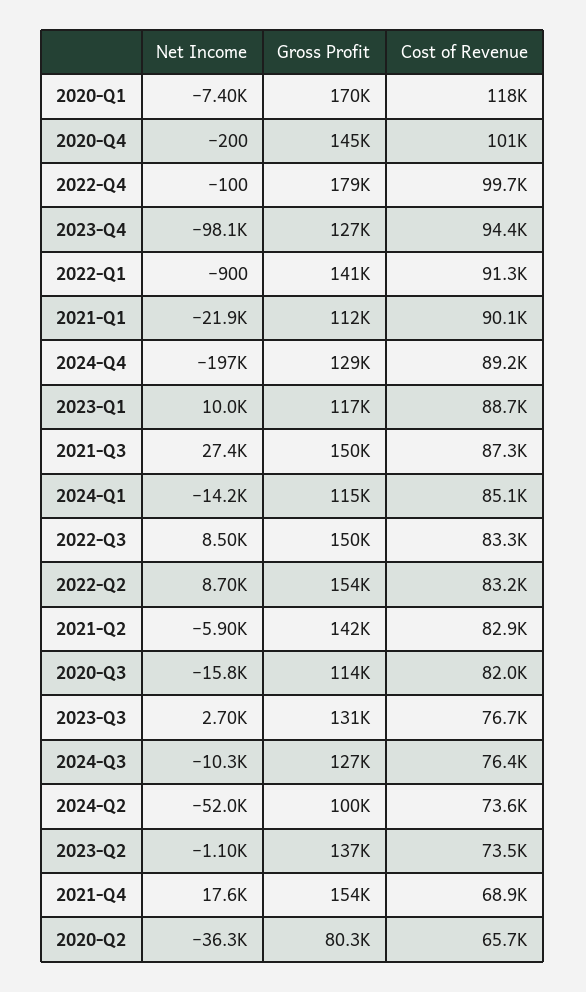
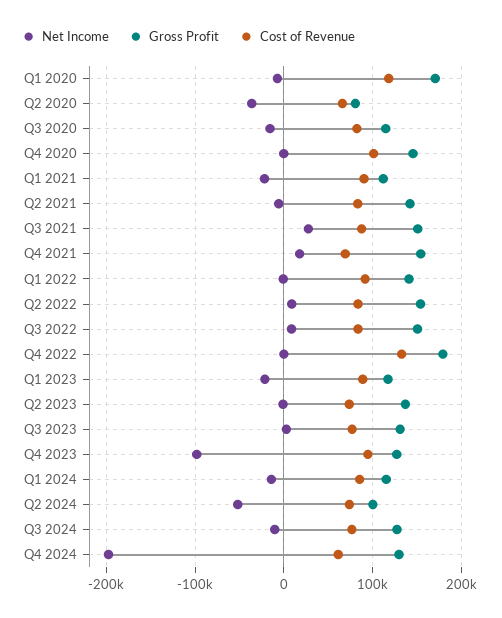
  {
    "Net Income": {
      "2020-Q1": -7400,
      "2020-Q4": -200,
      "2022-Q4": -100,
      "2023-Q4": -98100,
      "2022-Q1": -900,
      "2021-Q1": -21900,
      "2024-Q4": -197000,
-     "2023-Q1": 10000,
+     "2023-Q1": -20000,
      "2021-Q3": 27400,
      "2024-Q1": -14200,
      "2022-Q3": 8500,
      "2022-Q2": 8700,
      "2021-Q2": -5900,
      "2020-Q3": -15800,
      "2023-Q3": 2700,
      "2024-Q3": -10300,
      "2024-Q2": -52000,
      "2023-Q2": -1100,
      "2021-Q4": 17600,
      "2020-Q2": -36300
    },
    "Gross Profit": {
      "2020-Q1": 170000,
      "2020-Q4": 145000,
      "2022-Q4": 179000,
      "2023-Q4": 127000,
      "2022-Q1": 141000,
      "2021-Q1": 112000,
      "2024-Q4": 129000,
      "2023-Q1": 117000,
      "2021-Q3": 150000,
      "2024-Q1": 115000,
      "2022-Q3": 150000,
      "2022-Q2": 154000,
      "2021-Q2": 142000,
      "2020-Q3": 114000,
      "2023-Q3": 131000,
      "2024-Q3": 127000,
      "2024-Q2": 100000,
      "2023-Q2": 137000,
      "2021-Q4": 154000,
      "2020-Q2": 80300
    },
    "Cost of Revenue": {
      "2020-Q1": 118000,
      "2020-Q4": 101000,
-     "2022-Q4": 99700,
+     "2022-Q4": 130000,
      "2023-Q4": 94400,
      "2022-Q1": 91300,
      "2021-Q1": 90100,
-     "2024-Q4": 89200,
+     "2024-Q4": 60000,
      "2023-Q1": 88700,
      "2021-Q3": 87300,
      "2024-Q1": 85100,
      "2022-Q3": 83300,
      "2022-Q2": 83200,
      "2021-Q2": 82900,
      "2020-Q3": 82000,
      "2023-Q3": 76700,
      "2024-Q3": 76400,
      "2024-Q2": 73600,
      "2023-Q2": 73500,
      "2021-Q4": 68900,
      "2020-Q2": 65700
    }
  }

